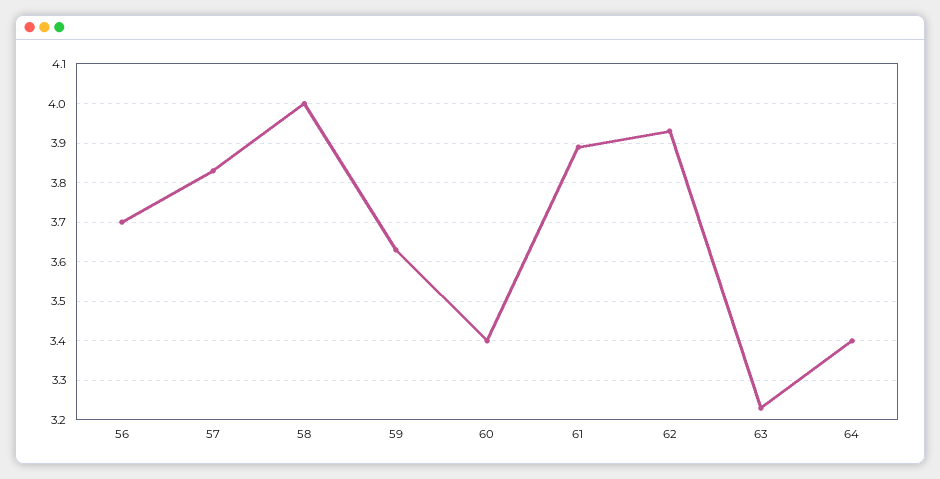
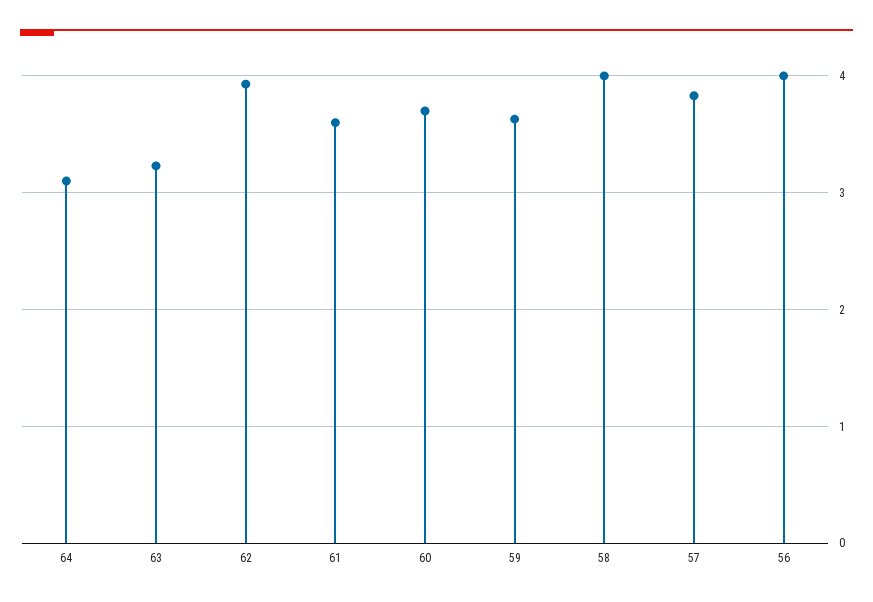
  {
-   "56": 3.7,
+   "56": 4,
    "57": 3.85,
    "58": 4,
    "59": 3.65,
-   "60": 3.4,
+   "60": 3.7,
-   "61": 3.9,
+   "61": 3.6,
    "62": 3.95,
    "63": 3.25,
-   "64": 3.4
+   "64": 3.1
  }

